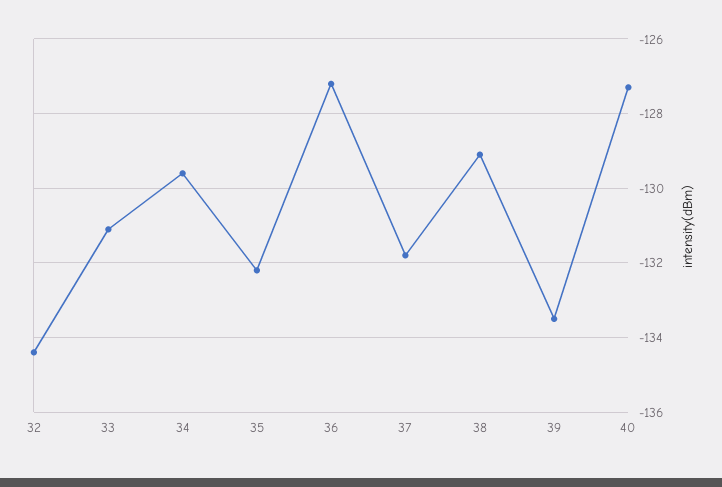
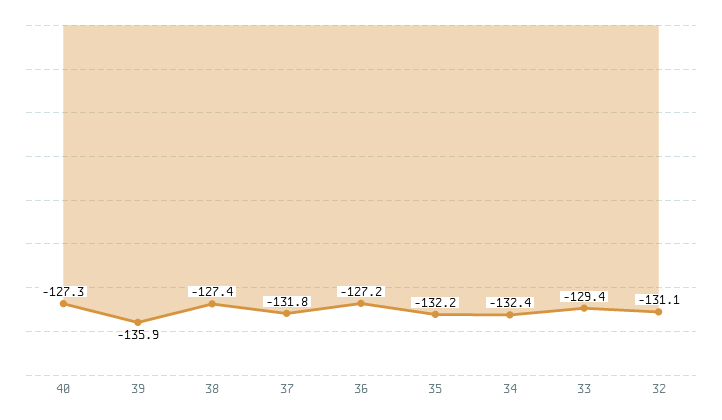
  {
-   "32": -134.5,
+   "32": -131.1,
-   "33": -131,
+   "33": -129.4,
-   "34": -129.5,
+   "34": -132.4,
    "35": -132.2,
    "36": -127.2,
    "37": -131.8,
-   "38": -129,
+   "38": -127.4,
-   "39": -133.5,
+   "39": -135.9,
    "40": -127.3
  }

